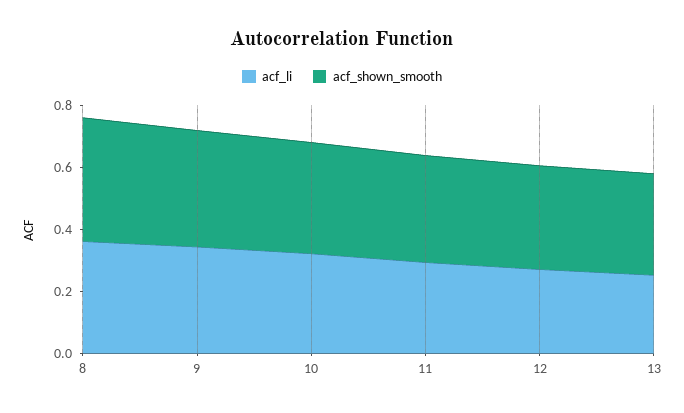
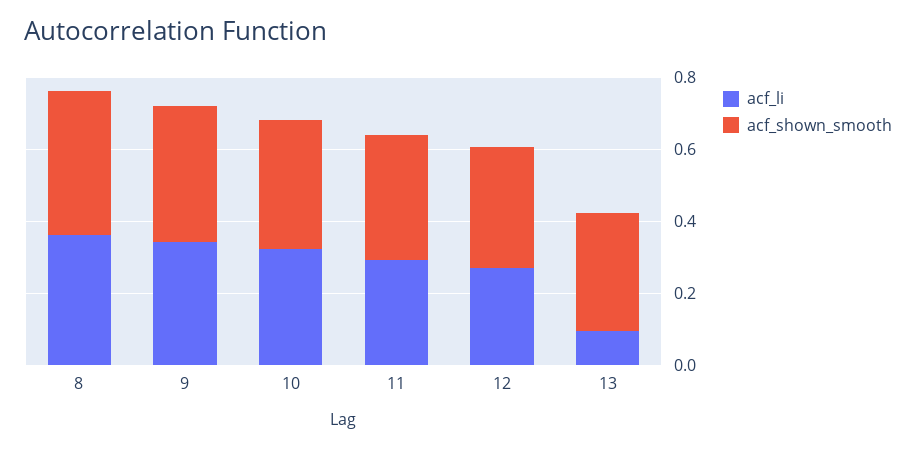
  {
    "acf_li": {
      "8": 0.35,
      "9": 0.35,
      "10": 0.3,
      "11": 0.3,
      "12": 0.25,
-     "13": 0.25
+     "13": 0.1
    },
    "acf_shown_smooth": {
      "8": 0.4,
      "9": 0.4,
      "10": 0.35,
      "11": 0.35,
      "12": 0.35,
      "13": 0.35
    }
  }

